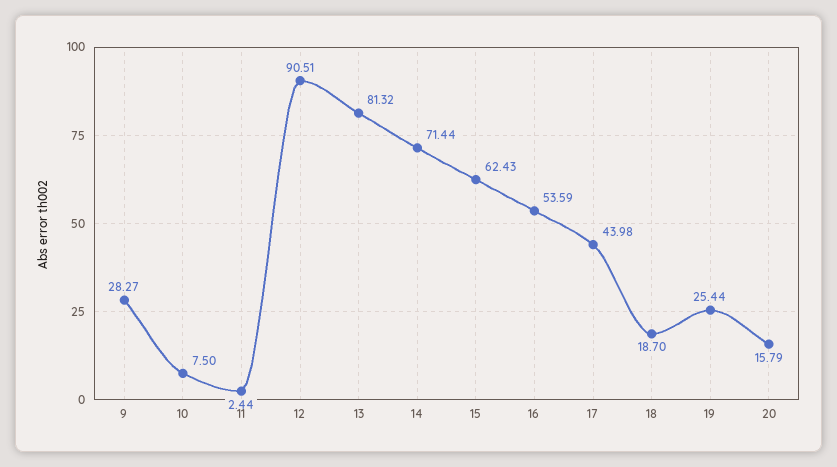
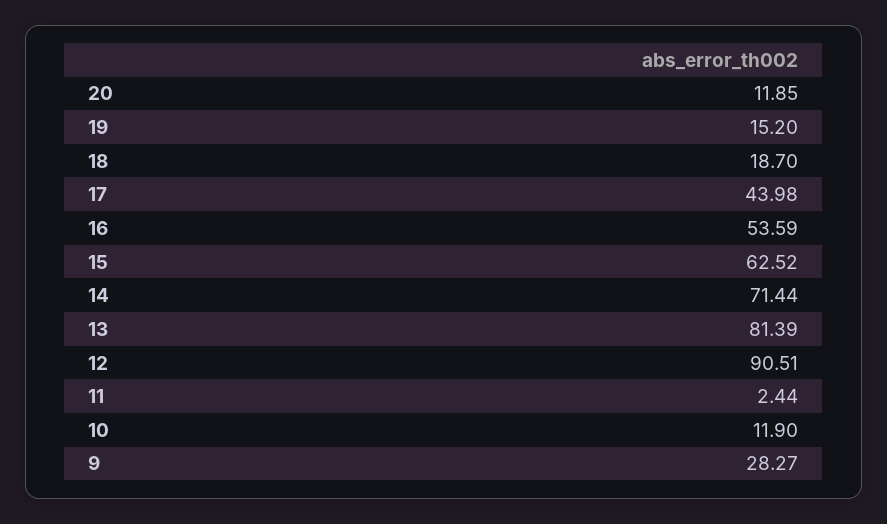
  {
    "9": 28.27,
-   "10": 7.5,
+   "10": 11.9,
    "11": 2.44,
    "12": 90.51,
-   "13": 81.32,
+   "13": 81.39,
    "14": 71.44,
-   "15": 62.43,
+   "15": 62.52,
    "16": 53.59,
    "17": 43.98,
    "18": 18.7,
-   "19": 25.44,
+   "19": 15.2,
-   "20": 15.79
+   "20": 11.85
  }

